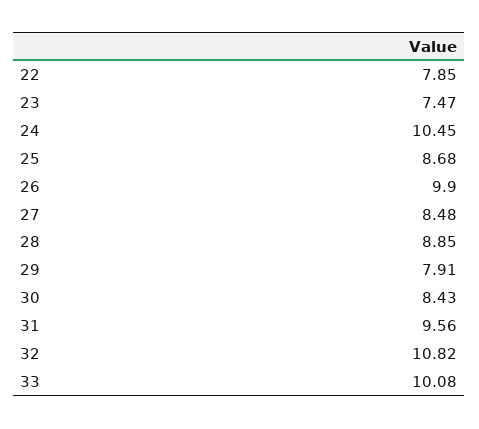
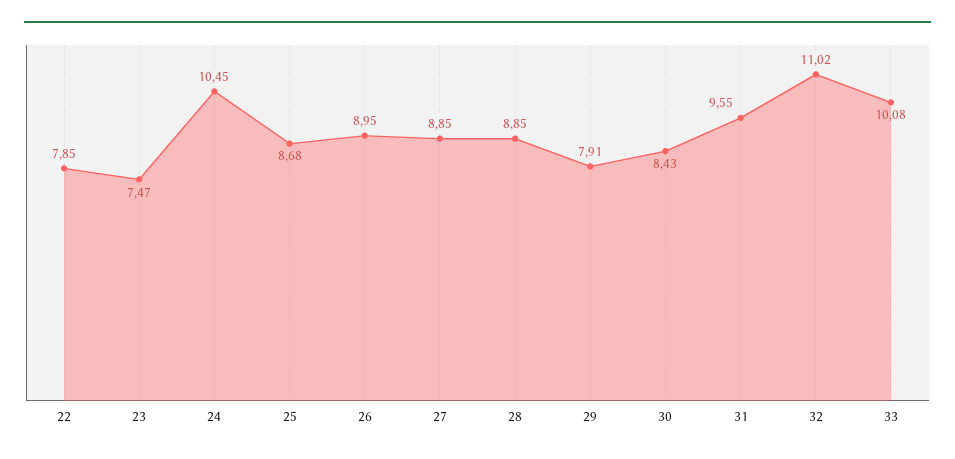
  {
    "22": 7.85,
    "23": 7.47,
    "24": 10.45,
    "25": 8.68,
-   "26": 9.9,
+   "26": 8.95,
-   "27": 8.48,
+   "27": 8.85,
    "28": 8.85,
    "29": 7.91,
    "30": 8.43,
-   "31": 9.56,
+   "31": 9.55,
-   "32": 10.82,
+   "32": 11.02,
    "33": 10.08
  }

